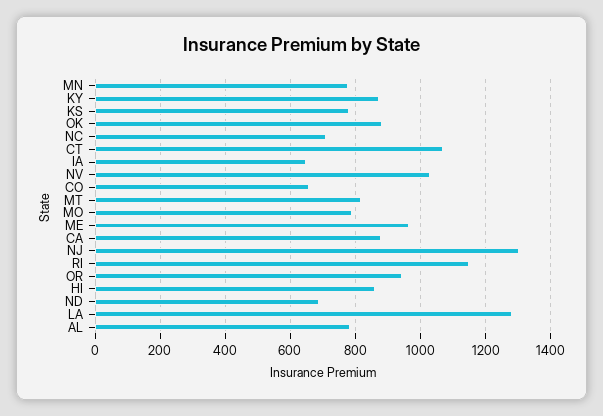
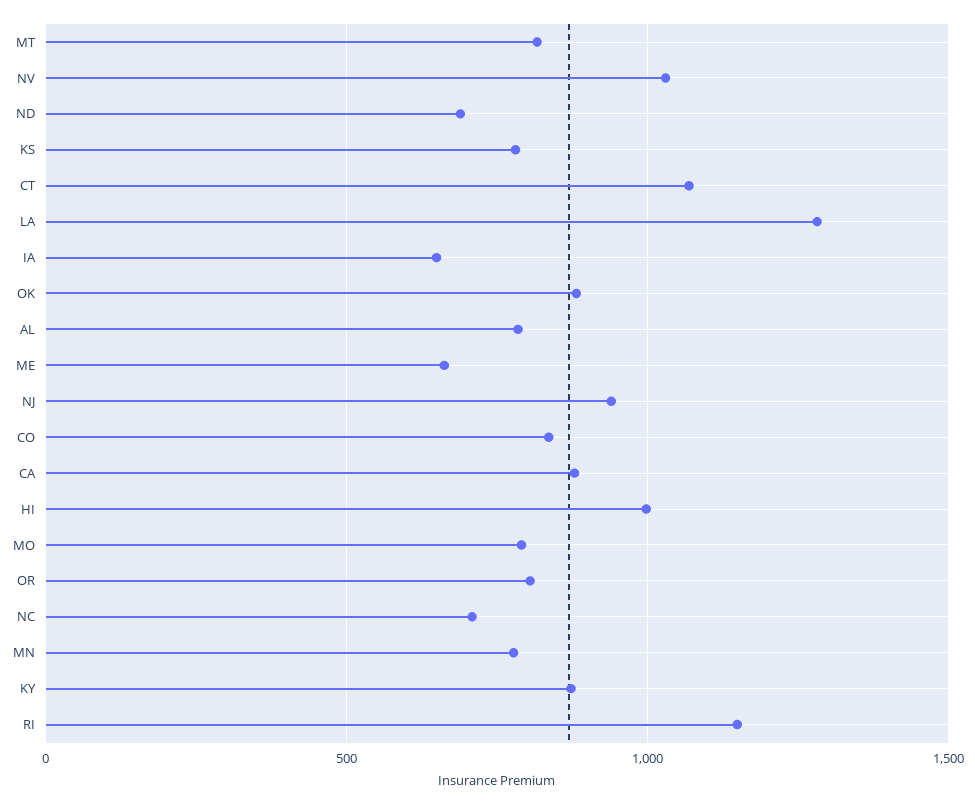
  {
    "MN": 780,
    "KY": 880,
    "KS": 780,
    "OK": 880,
    "NC": 700,
    "CT": 1060,
    "IA": 640,
    "NV": 1020,
-   "CO": 660,
+   "CO": 850,
    "MT": 820,
    "MO": 800,
-   "ME": 960,
+   "ME": 650,
    "CA": 880,
-   "NJ": 1300,
+   "NJ": 950,
    "RI": 1140,
-   "OR": 940,
+   "OR": 800,
-   "HI": 860,
+   "HI": 1000,
    "ND": 680,
    "LA": 1280,
    "AL": 780
  }

